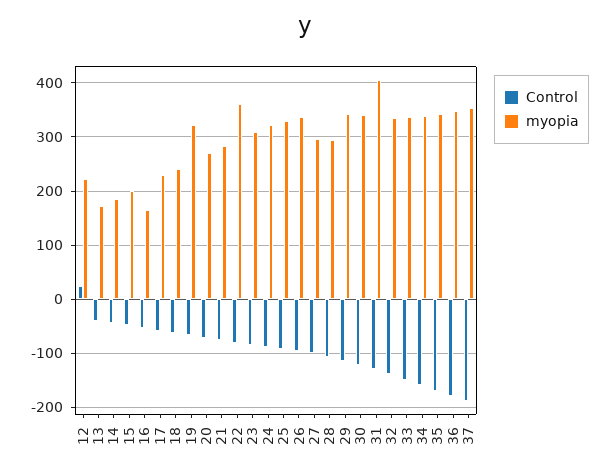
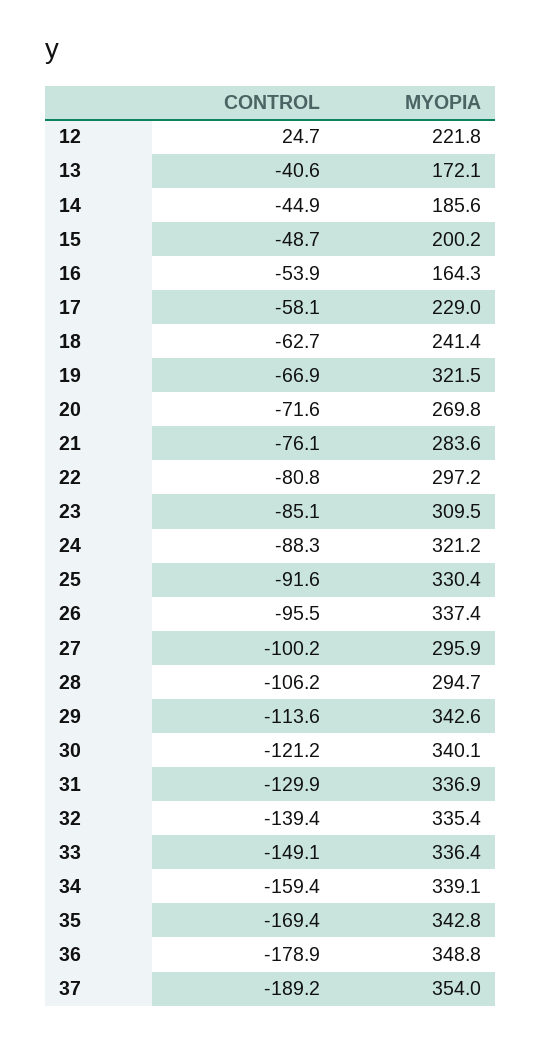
  {
    "Control": {
      "12": 24.7,
      "13": -40.6,
      "14": -44.9,
      "15": -48.7,
      "16": -53.9,
      "17": -58.1,
      "18": -62.7,
      "19": -66.9,
      "20": -71.6,
      "21": -76.1,
      "22": -80.8,
      "23": -85.1,
      "24": -88.3,
      "25": -91.6,
      "26": -95.5,
      "27": -100.2,
      "28": -106.2,
      "29": -113.6,
      "30": -121.2,
      "31": -129.9,
      "32": -139.4,
      "33": -149.1,
      "34": -159.4,
      "35": -169.4,
      "36": -178.9,
      "37": -189.2
    },
    "myopia": {
      "12": 221.8,
      "13": 172.1,
      "14": 185.6,
      "15": 200.2,
      "16": 164.3,
      "17": 229,
      "18": 241.4,
      "19": 321.5,
      "20": 269.8,
      "21": 283.6,
-     "22": 360,
+     "22": 297.2,
      "23": 309.5,
      "24": 321.2,
      "25": 330.4,
      "26": 337.4,
      "27": 295.9,
      "28": 294.7,
      "29": 342.6,
      "30": 340.1,
-     "31": 400,
+     "31": 336.9,
      "32": 335.4,
      "33": 336.4,
      "34": 339.1,
      "35": 342.8,
      "36": 348.8,
      "37": 354
    }
  }

